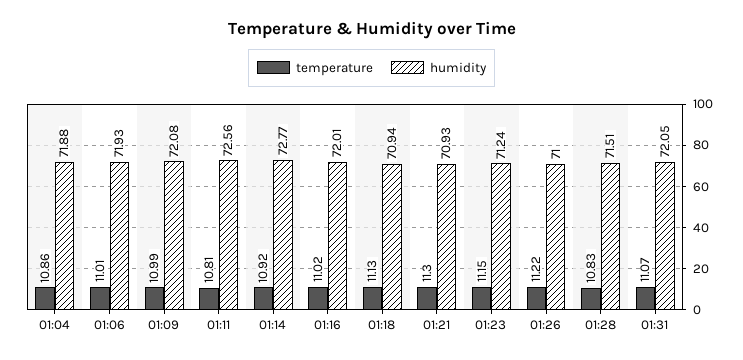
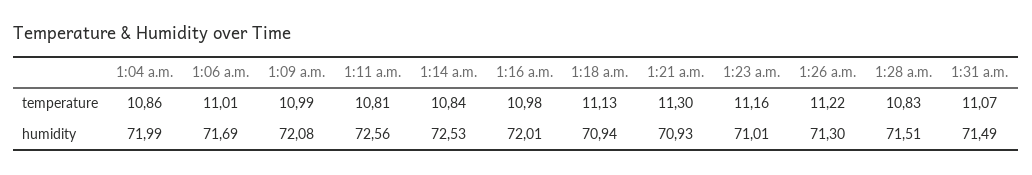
  {
    "temperature": {
      "01:04": 10.86,
      "01:06": 11.01,
      "01:09": 10.99,
      "01:11": 10.81,
-     "01:14": 10.92,
+     "01:14": 10.84,
-     "01:16": 11.02,
+     "01:16": 10.98,
      "01:18": 11.13,
      "01:21": 11.3,
-     "01:23": 11.15,
+     "01:23": 11.16,
      "01:26": 11.22,
      "01:28": 10.83,
      "01:31": 11.07
    },
    "humidity": {
-     "01:04": 71.88,
+     "01:04": 71.99,
-     "01:06": 71.93,
+     "01:06": 71.69,
      "01:09": 72.08,
      "01:11": 72.56,
-     "01:14": 72.77,
+     "01:14": 72.53,
      "01:16": 72.01,
      "01:18": 70.94,
      "01:21": 70.93,
-     "01:23": 71.24,
+     "01:23": 71.01,
-     "01:26": 71,
+     "01:26": 71.3,
      "01:28": 71.51,
-     "01:31": 72.05
+     "01:31": 71.49
    }
  }

